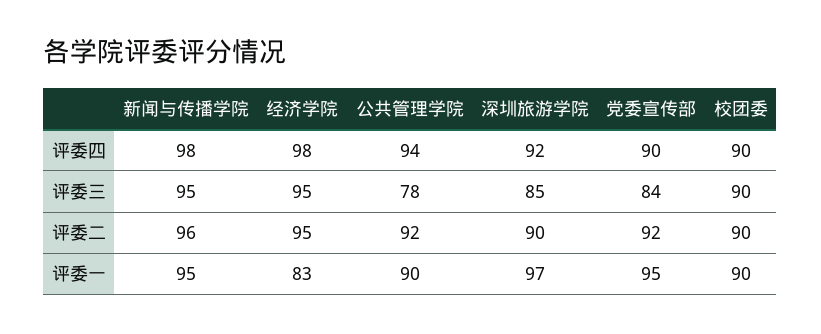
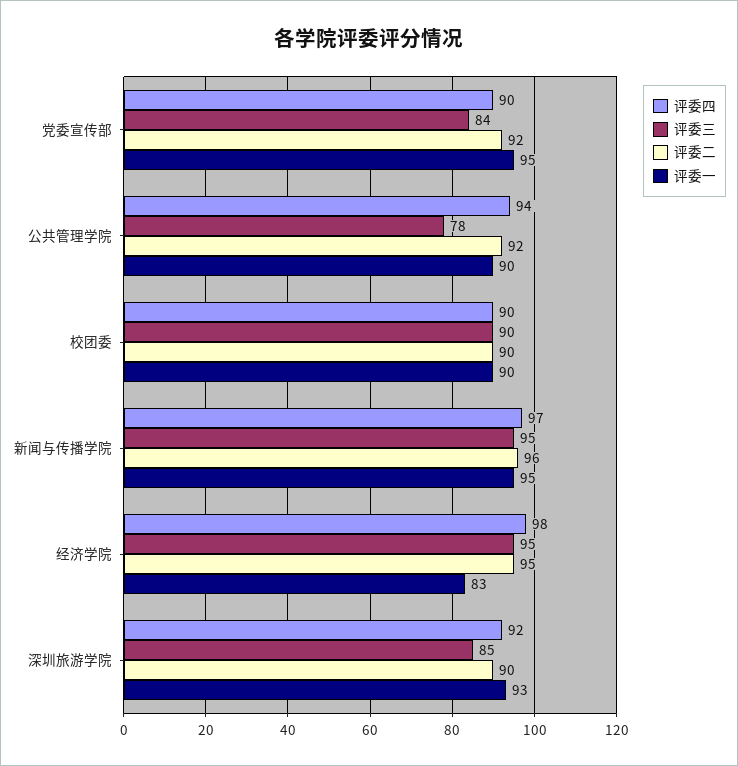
  {
    "评委四": {
-     "新闻与传播学院": 98,
+     "新闻与传播学院": 97,
      "经济学院": 98,
      "公共管理学院": 94,
      "深圳旅游学院": 92,
      "党委宣传部": 90,
      "校团委": 90
    },
    "评委三": {
      "新闻与传播学院": 95,
      "经济学院": 95,
      "公共管理学院": 78,
      "深圳旅游学院": 85,
      "党委宣传部": 84,
      "校团委": 90
    },
    "评委二": {
      "新闻与传播学院": 96,
      "经济学院": 95,
      "公共管理学院": 92,
      "深圳旅游学院": 90,
      "党委宣传部": 92,
      "校团委": 90
    },
    "评委一": {
      "新闻与传播学院": 95,
      "经济学院": 83,
      "公共管理学院": 90,
-     "深圳旅游学院": 97,
+     "深圳旅游学院": 93,
      "党委宣传部": 95,
      "校团委": 90
    }
  }

